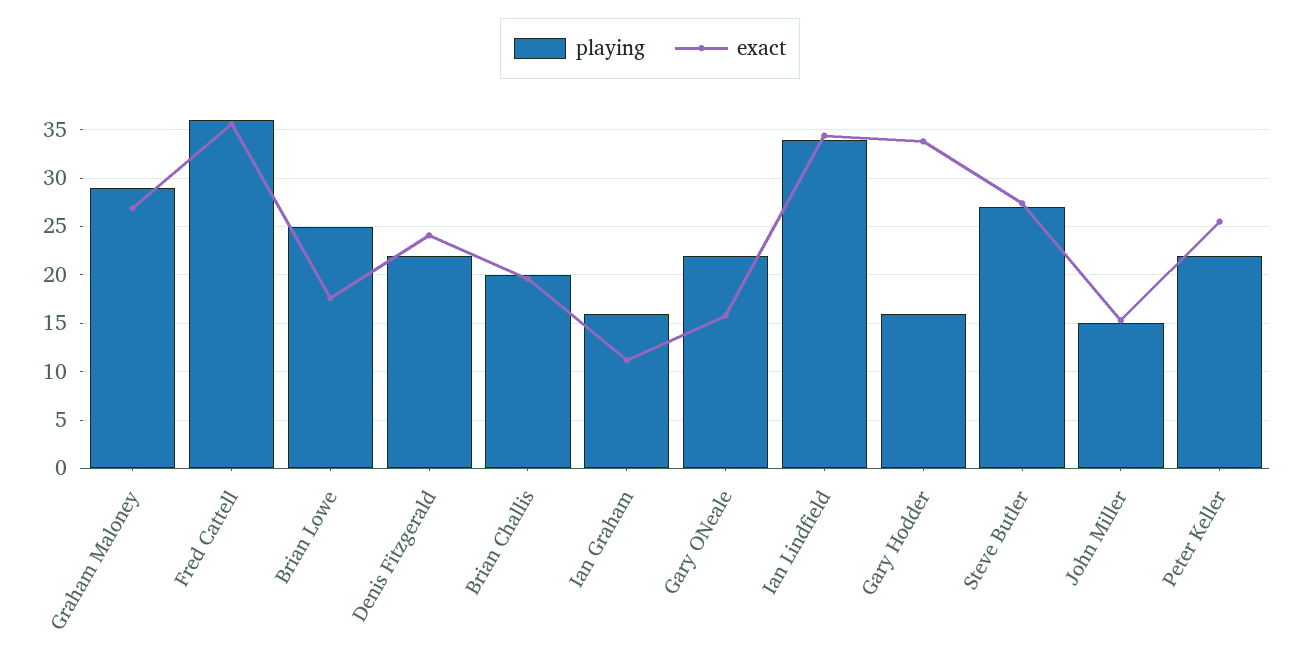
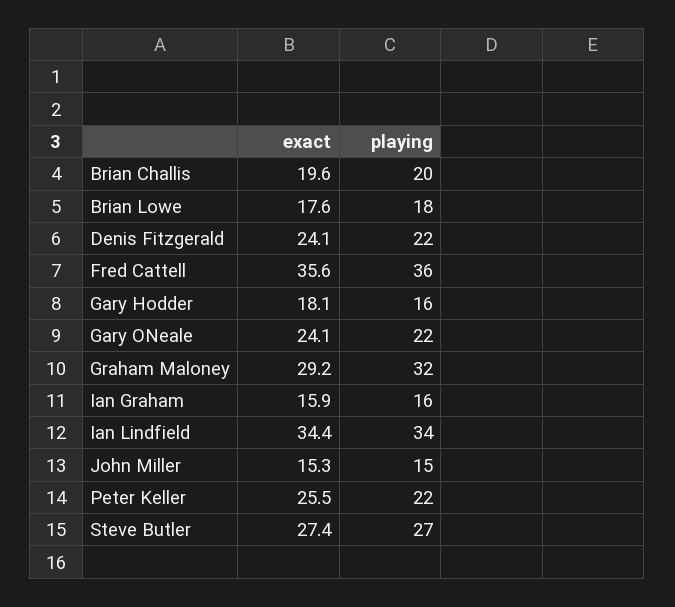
  {
    "playing": {
-     "Graham Maloney": 29,
+     "Graham Maloney": 32,
      "Fred Cattell": 36,
-     "Brian Lowe": 25,
+     "Brian Lowe": 18,
      "Denis Fitzgerald": 22,
      "Brian Challis": 20,
      "Ian Graham": 16,
      "Gary ONeale": 22,
      "Ian Lindfield": 34,
      "Gary Hodder": 16,
      "Steve Butler": 27,
      "John Miller": 15,
      "Peter Keller": 22
    },
    "exact": {
-     "Graham Maloney": 27,
+     "Graham Maloney": 29.2,
      "Fred Cattell": 35.6,
      "Brian Lowe": 17.6,
      "Denis Fitzgerald": 24.1,
      "Brian Challis": 19.6,
-     "Ian Graham": 11,
+     "Ian Graham": 15.9,
-     "Gary ONeale": 16,
+     "Gary ONeale": 24.1,
      "Ian Lindfield": 34.4,
-     "Gary Hodder": 34,
+     "Gary Hodder": 18.1,
      "Steve Butler": 27.4,
      "John Miller": 15.3,
      "Peter Keller": 25.5
    }
  }

